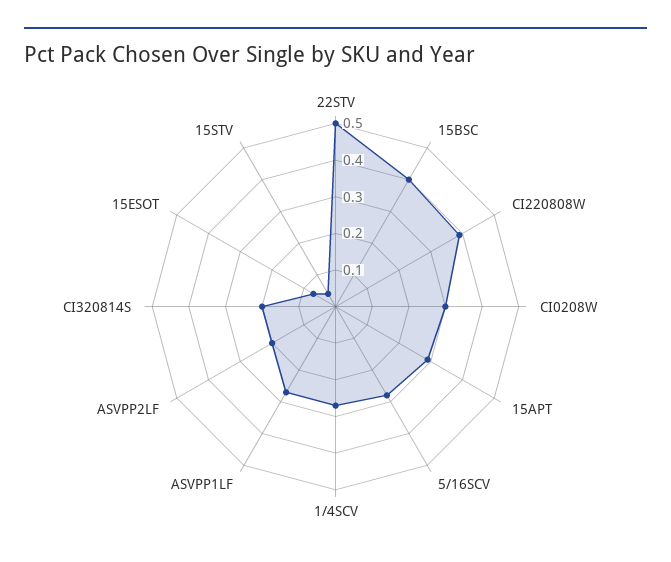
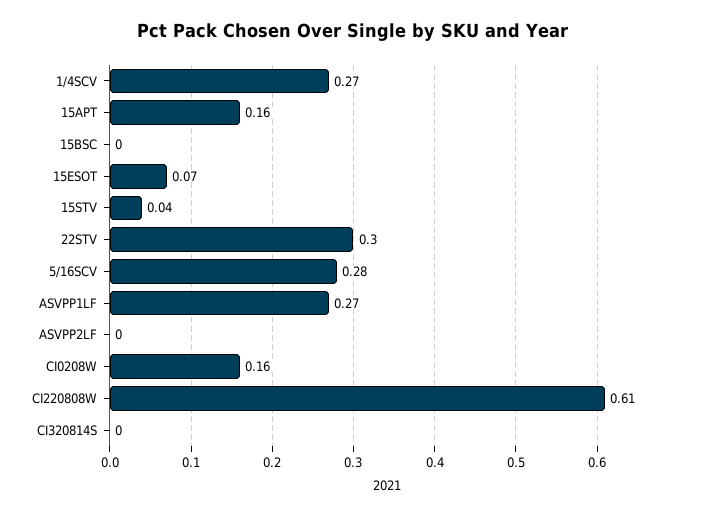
  {
-   "22STV": 0.5,
+   "22STV": 0.3,
-   "15BSC": 0.4,
+   "15BSC": 0,
-   "CI220808W": 0.4,
+   "CI220808W": 0.61,
-   "CI0208W": 0.3,
+   "CI0208W": 0.16,
-   "15APT": 0.3,
+   "15APT": 0.16,
    "5/16SCV": 0.28,
    "1/4SCV": 0.27,
    "ASVPP1LF": 0.27,
-   "ASVPP2LF": 0.2,
+   "ASVPP2LF": 0,
-   "CI320814S": 0.2,
+   "CI320814S": 0,
    "15ESOT": 0.07,
    "15STV": 0.04
  }

